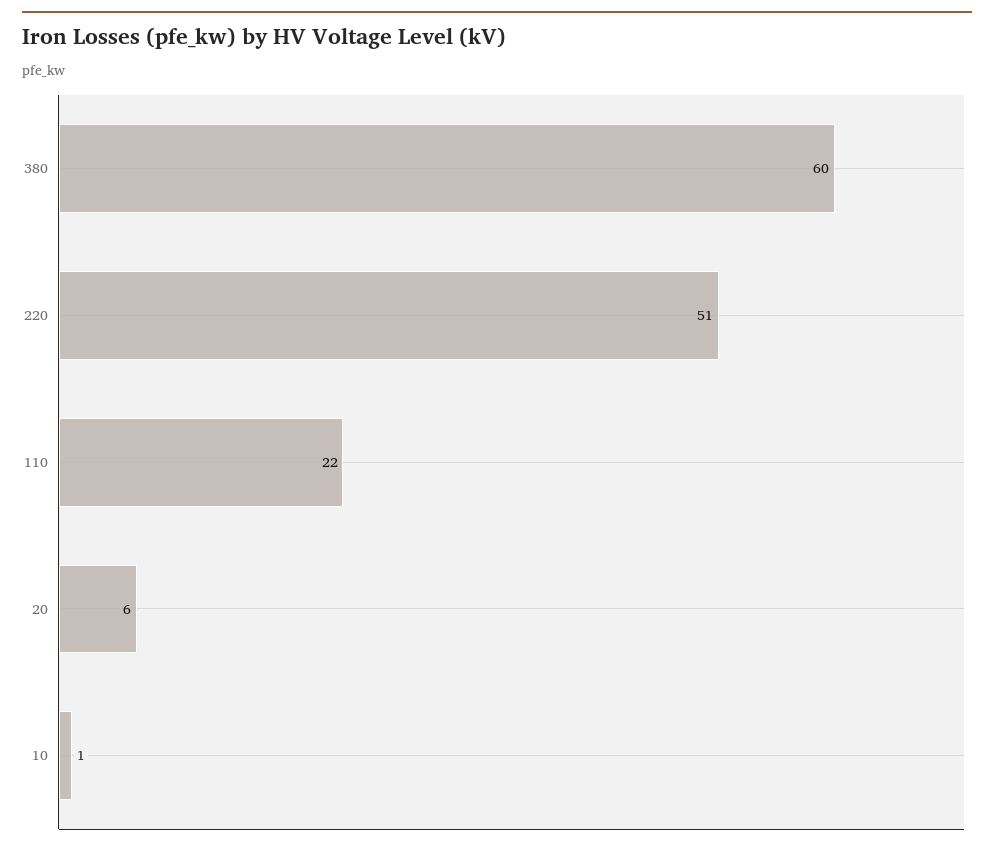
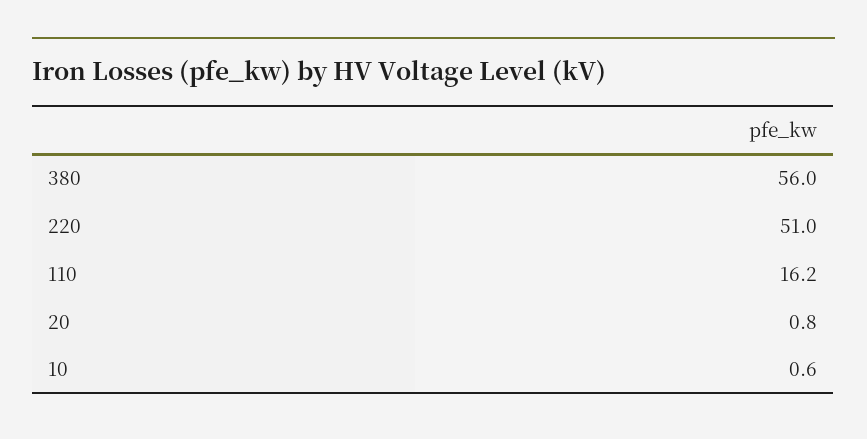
  {
-   "380": 60,
+   "380": 56,
    "220": 51,
-   "110": 22,
+   "110": 16.2,
-   "20": 6,
+   "20": 0.8,
    "10": 0.6
  }

